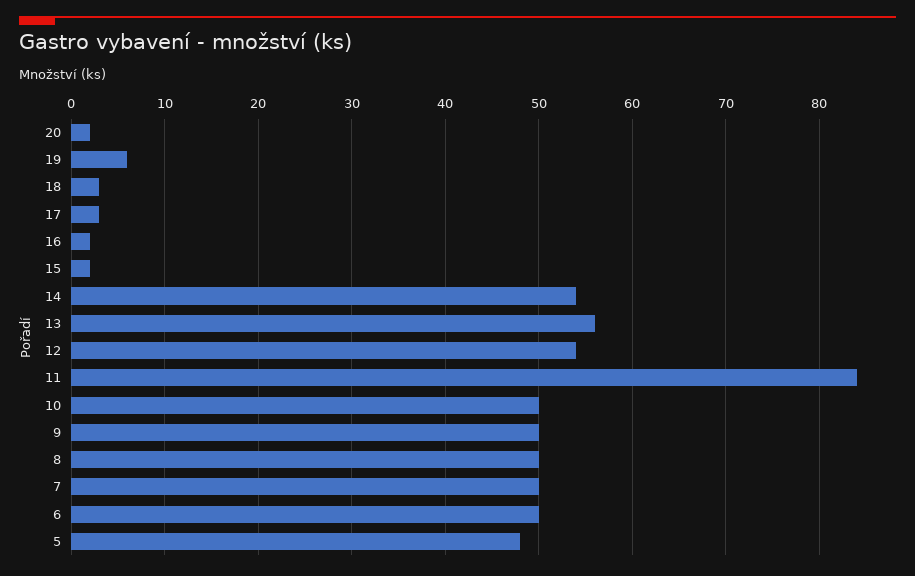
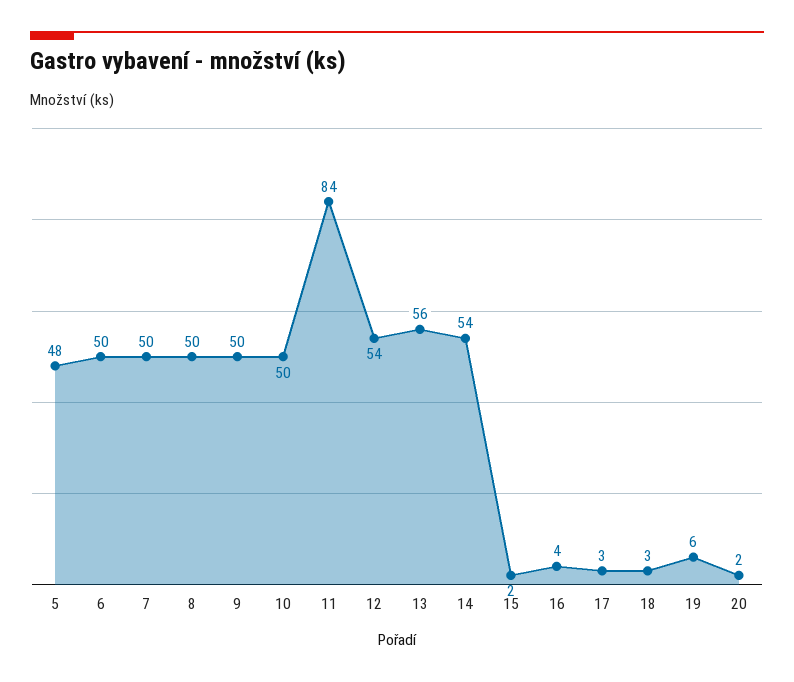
  {
    "20": 2,
    "19": 6,
    "18": 3,
    "17": 3,
-   "16": 2,
+   "16": 4,
    "15": 2,
    "14": 54,
    "13": 56,
    "12": 54,
    "11": 84,
    "10": 50,
    "9": 50,
    "8": 50,
    "7": 50,
    "6": 50,
    "5": 48
  }

